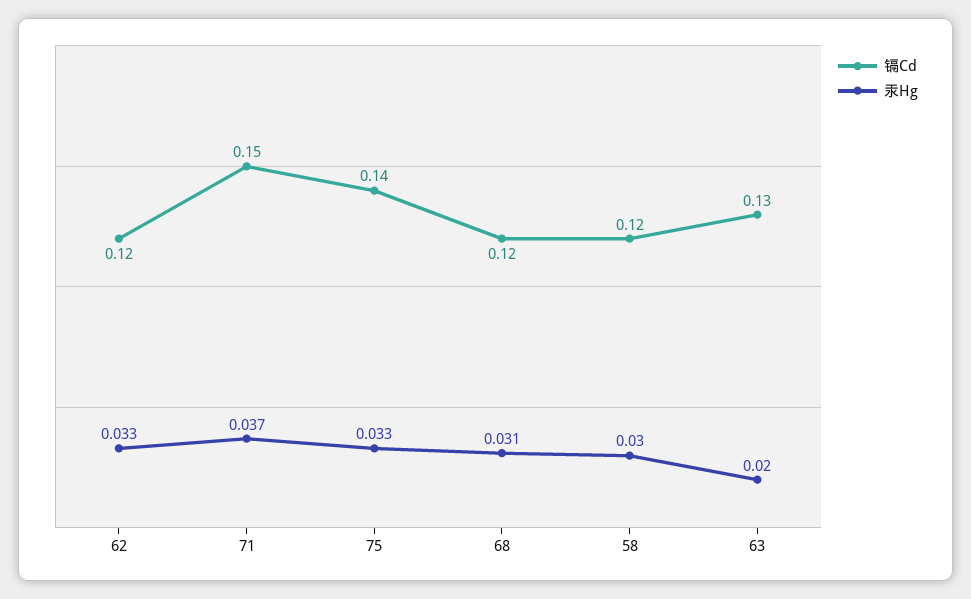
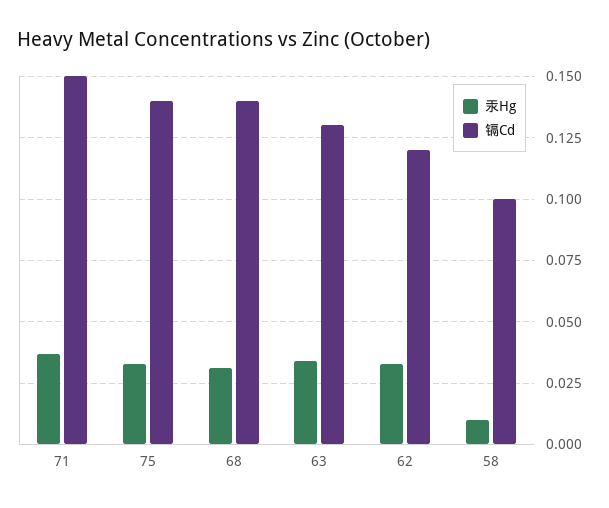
  {
    "镉Cd": {
      "62": 0.12,
      "71": 0.15,
      "75": 0.14,
-     "68": 0.12,
+     "68": 0.14,
-     "58": 0.12,
+     "58": 0.1,
      "63": 0.13
    },
    "汞Hg": {
      "62": 0.033,
      "71": 0.037,
      "75": 0.033,
      "68": 0.031,
-     "58": 0.03,
+     "58": 0.01,
-     "63": 0.02
+     "63": 0.035
    }
  }

